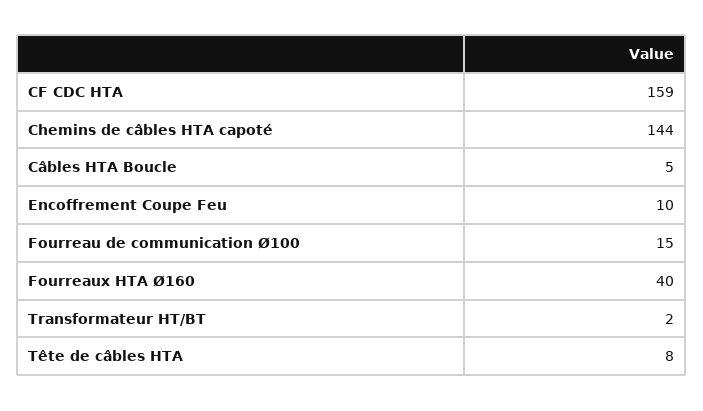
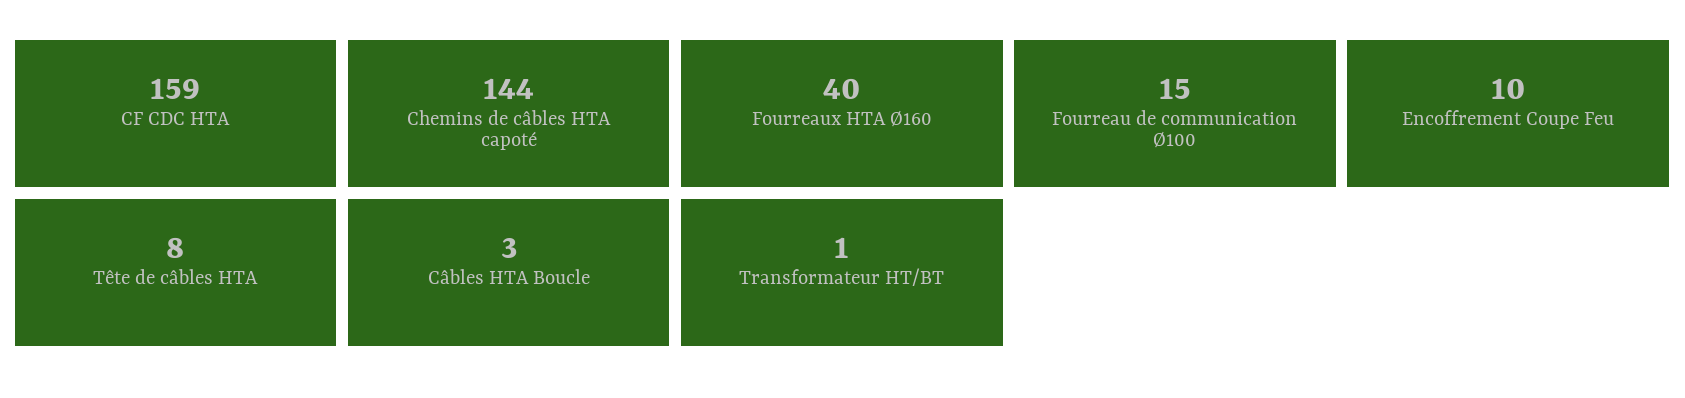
  {
    "CF CDC HTA": 159,
    "Chemins de câbles HTA capoté": 144,
-   "Câbles HTA Boucle": 5,
+   "Câbles HTA Boucle": 3,
    "Encoffrement Coupe Feu": 10,
    "Fourreau de communication Ø100": 15,
    "Fourreaux HTA Ø160": 40,
-   "Transformateur HT/BT": 2,
+   "Transformateur HT/BT": 1,
    "Tête de câbles HTA": 8
  }

